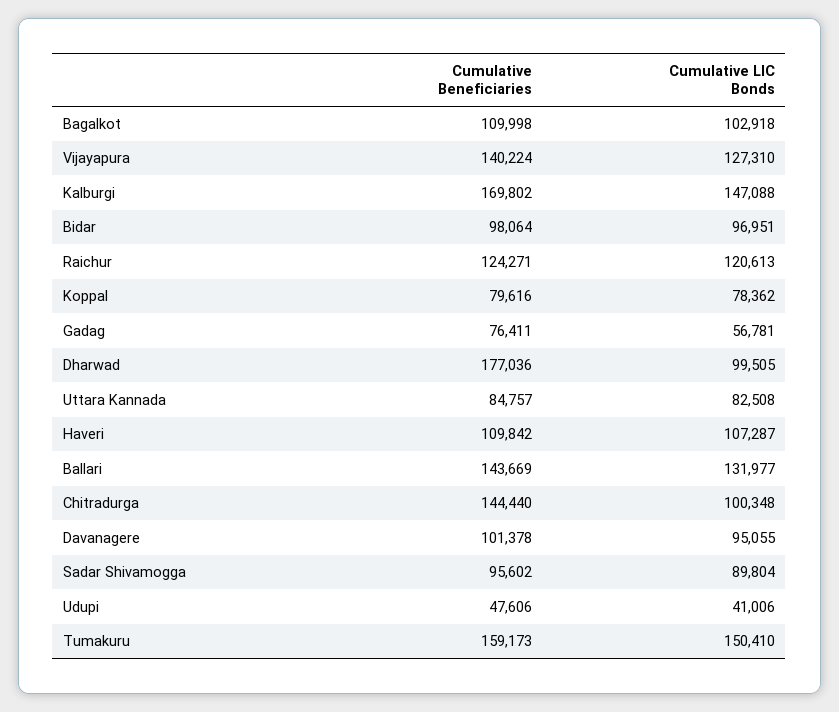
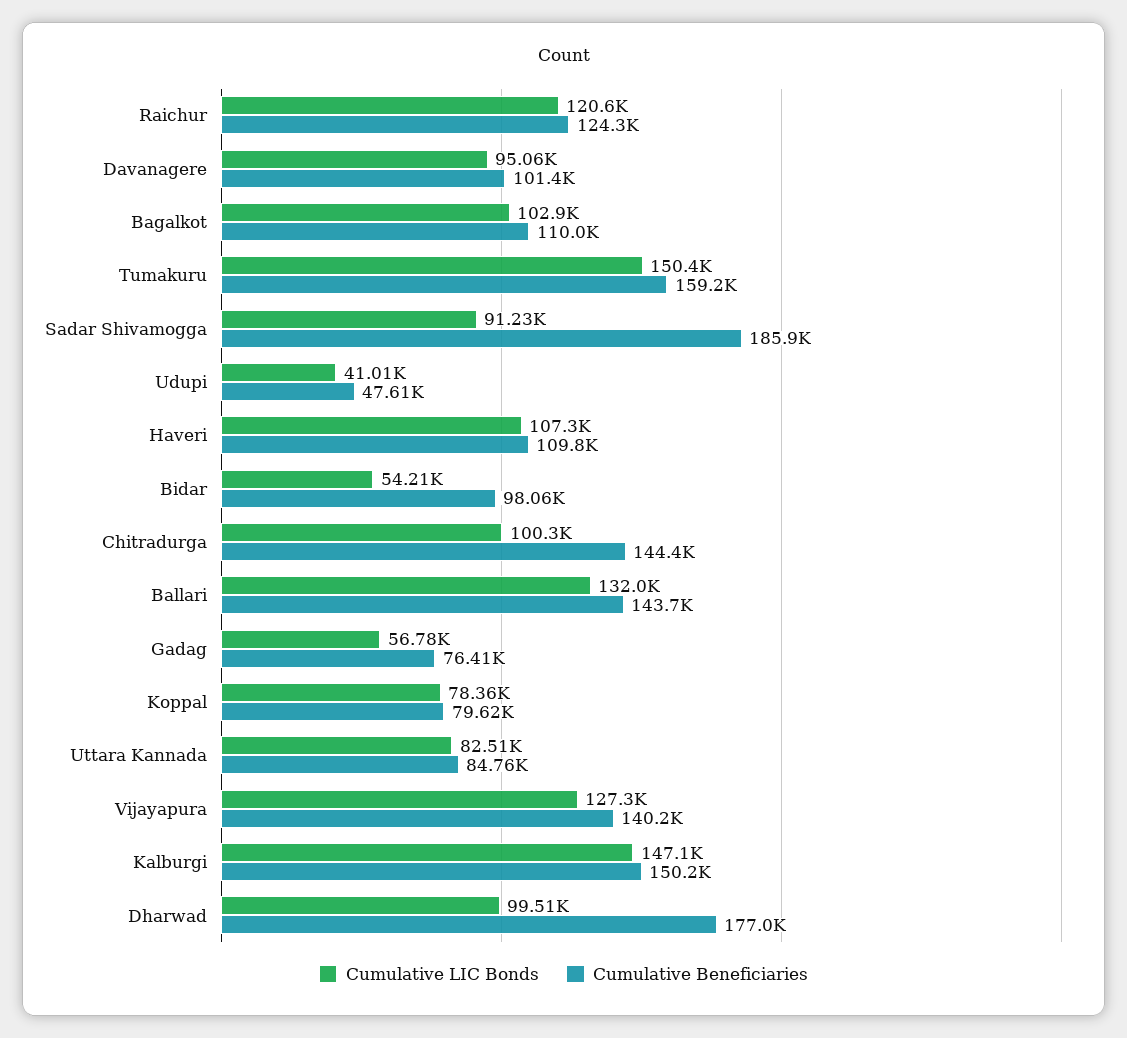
  {
    "Cumulative Beneficiaries": {
      "Bagalkot": 109998,
      "Vijayapura": 140224,
-     "Kalburgi": 169802,
+     "Kalburgi": 150200,
      "Bidar": 98064,
      "Raichur": 124271,
      "Koppal": 79616,
      "Gadag": 76411,
      "Dharwad": 177036,
      "Uttara Kannada": 84757,
      "Haveri": 109842,
      "Ballari": 143669,
      "Chitradurga": 144440,
      "Davanagere": 101378,
-     "Sadar Shivamogga": 95602,
+     "Sadar Shivamogga": 185900,
      "Udupi": 47606,
      "Tumakuru": 159173
    },
    "Cumulative LIC Bonds": {
      "Bagalkot": 102918,
      "Vijayapura": 127310,
      "Kalburgi": 147088,
-     "Bidar": 96951,
+     "Bidar": 54210,
      "Raichur": 120613,
      "Koppal": 78362,
      "Gadag": 56781,
      "Dharwad": 99505,
      "Uttara Kannada": 82508,
      "Haveri": 107287,
      "Ballari": 131977,
      "Chitradurga": 100348,
      "Davanagere": 95055,
-     "Sadar Shivamogga": 89804,
+     "Sadar Shivamogga": 91230,
      "Udupi": 41006,
      "Tumakuru": 150410
    }
  }

